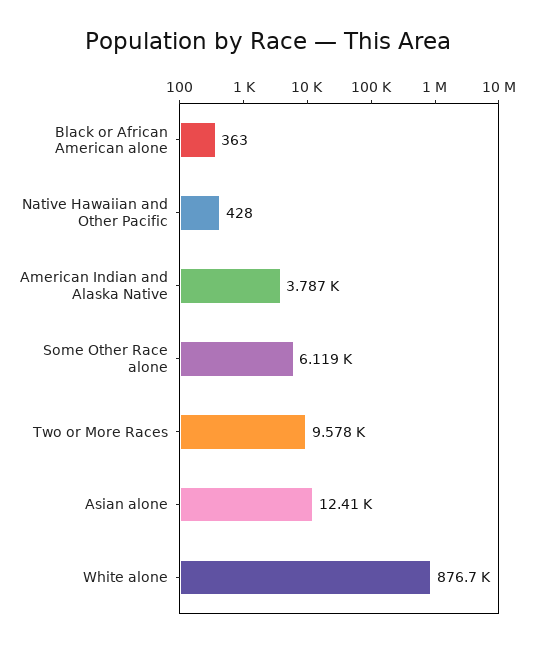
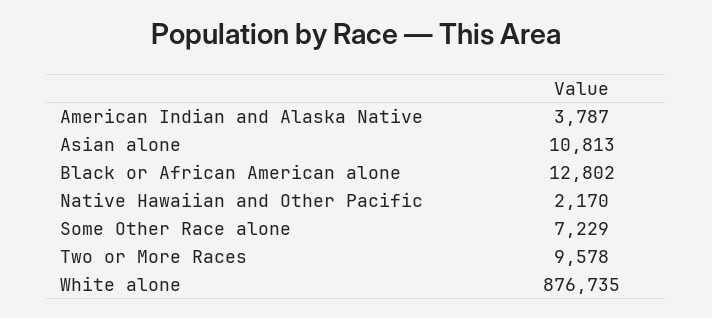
  {
-   "Black or African American alone": 363,
+   "Black or African American alone": 12802,
-   "Native Hawaiian and Other Pacific": 428,
+   "Native Hawaiian and Other Pacific": 2170,
    "American Indian and Alaska Native": 3787,
-   "Some Other Race alone": 6119,
+   "Some Other Race alone": 7229,
    "Two or More Races": 9578,
-   "Asian alone": 12410,
+   "Asian alone": 10813,
    "White alone": 876735
  }

